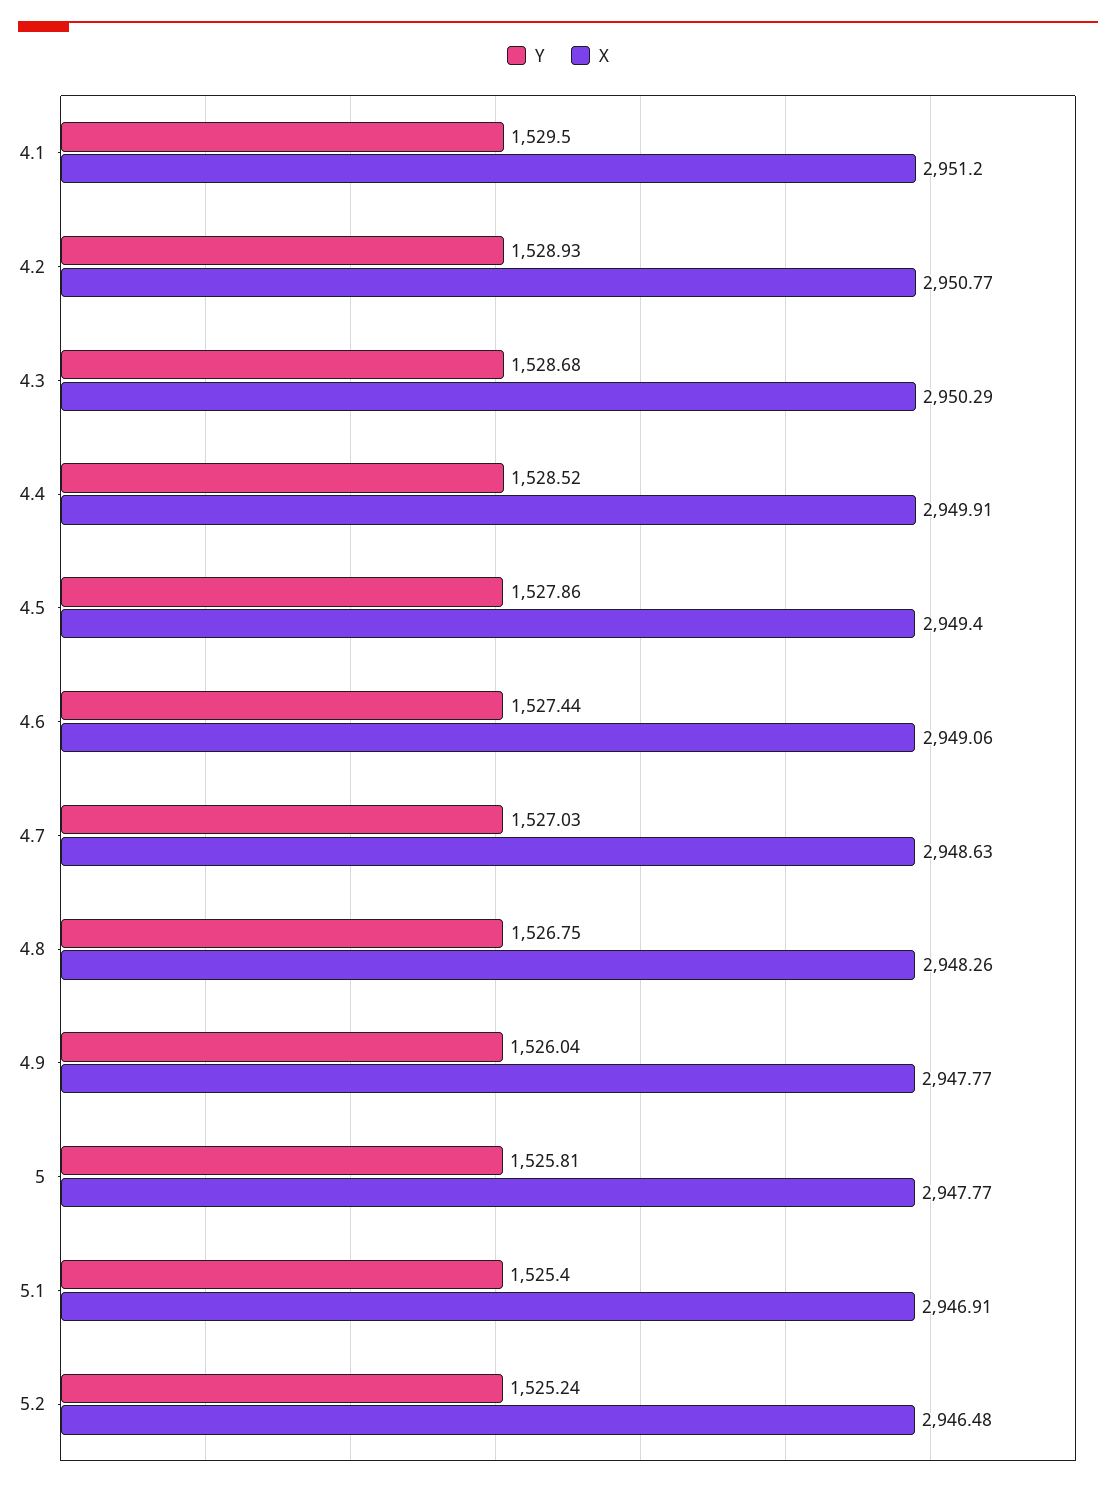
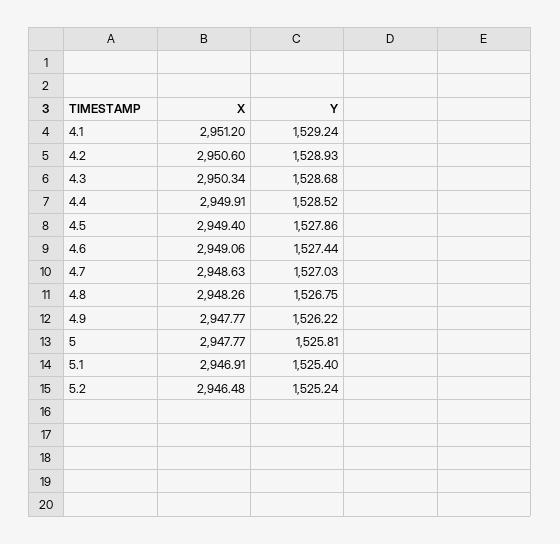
  {
    "Y": {
-     "4.1": 1529.5,
+     "4.1": 1529.24,
      "4.2": 1528.93,
      "4.3": 1528.68,
      "4.4": 1528.52,
      "4.5": 1527.86,
      "4.6": 1527.44,
      "4.7": 1527.03,
      "4.8": 1526.75,
-     "4.9": 1526.04,
+     "4.9": 1526.22,
      "5": 1525.81,
      "5.1": 1525.4,
      "5.2": 1525.24
    },
    "X": {
      "4.1": 2951.2,
-     "4.2": 2950.77,
+     "4.2": 2950.6,
-     "4.3": 2950.29,
+     "4.3": 2950.34,
      "4.4": 2949.91,
      "4.5": 2949.4,
      "4.6": 2949.06,
      "4.7": 2948.63,
      "4.8": 2948.26,
      "4.9": 2947.77,
      "5": 2947.77,
      "5.1": 2946.91,
      "5.2": 2946.48
    }
  }

